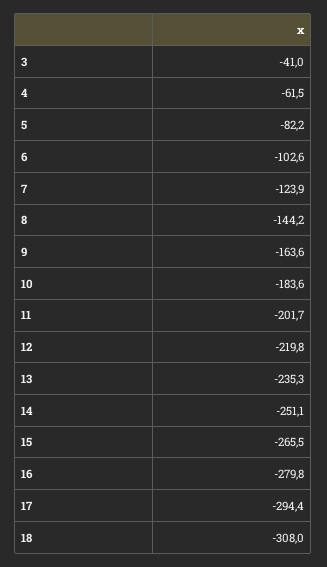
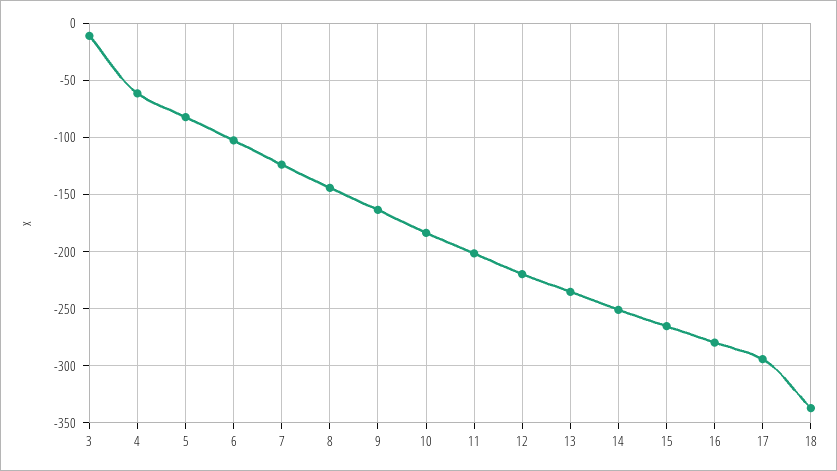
  {
-   "3": -41,
+   "3": -10,
    "4": -61.5,
    "5": -82.2,
    "6": -102.6,
    "7": -123.9,
    "8": -144.2,
    "9": -163.6,
    "10": -183.6,
    "11": -201.7,
    "12": -219.8,
    "13": -235.3,
    "14": -251.1,
    "15": -265.5,
    "16": -279.8,
    "17": -294.4,
-   "18": -308
+   "18": -340
  }

